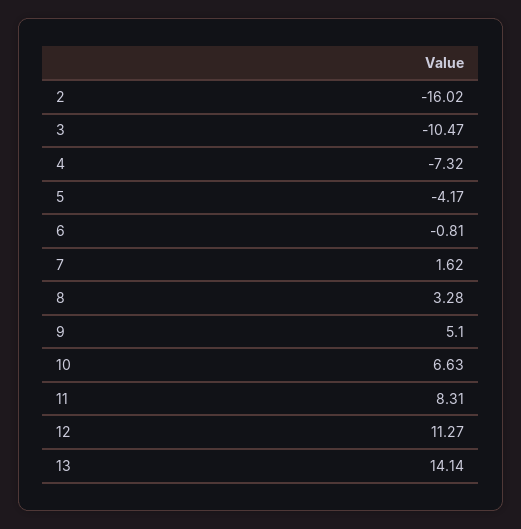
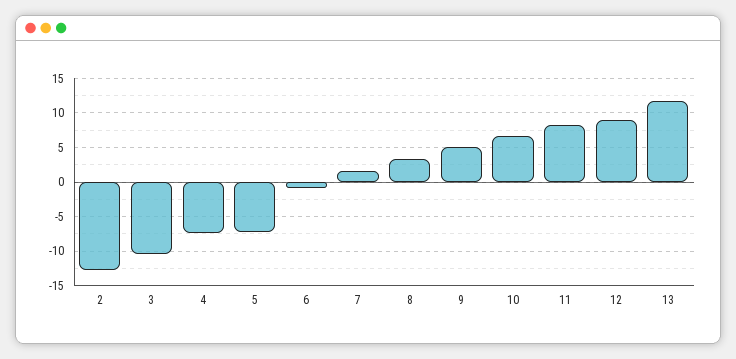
  {
-   "2": -16.02,
+   "2": -13,
    "3": -10.47,
    "4": -7.32,
-   "5": -4.17,
+   "5": -7,
    "6": -0.81,
    "7": 1.62,
    "8": 3.28,
    "9": 5.1,
    "10": 6.63,
    "11": 8.31,
-   "12": 11.27,
+   "12": 9,
-   "13": 14.14
+   "13": 12
  }

